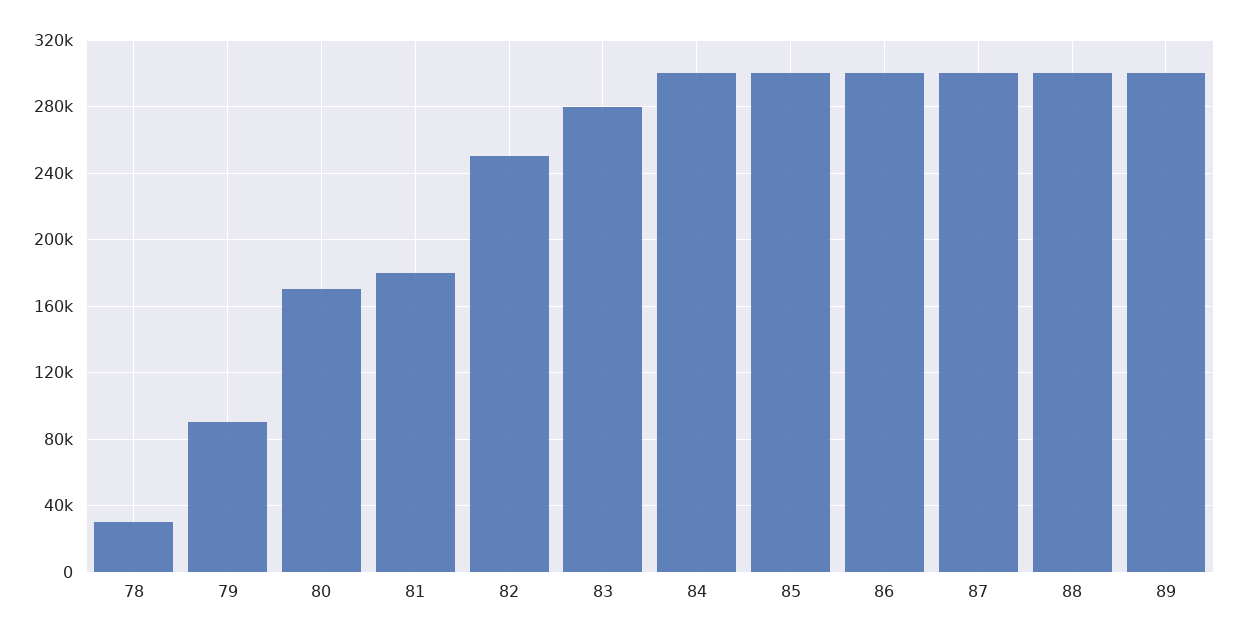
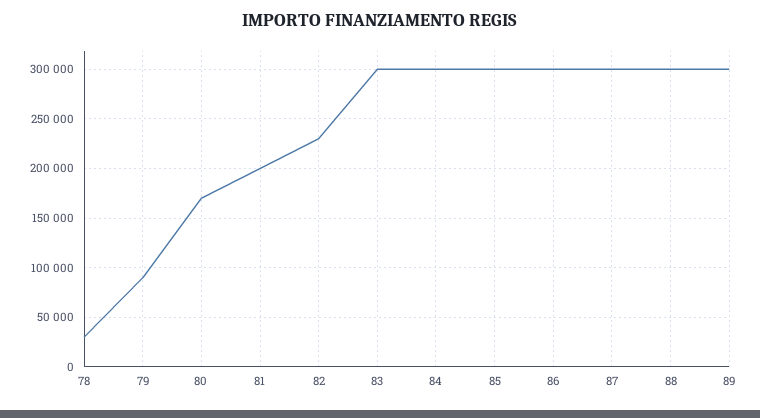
  {
    "78": 30000,
    "79": 90000,
    "80": 170000,
-   "81": 180000,
+   "81": 200000,
-   "82": 250000,
+   "82": 230000,
-   "83": 280000,
+   "83": 300000,
    "84": 300000,
    "85": 300000,
    "86": 300000,
    "87": 300000,
    "88": 300000,
    "89": 300000
  }

